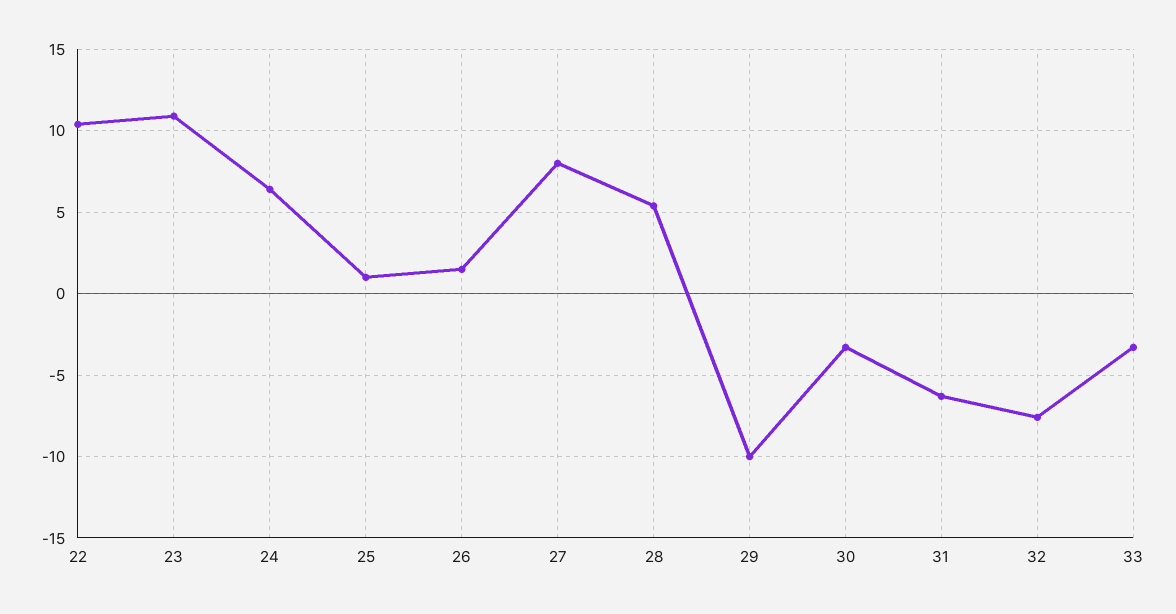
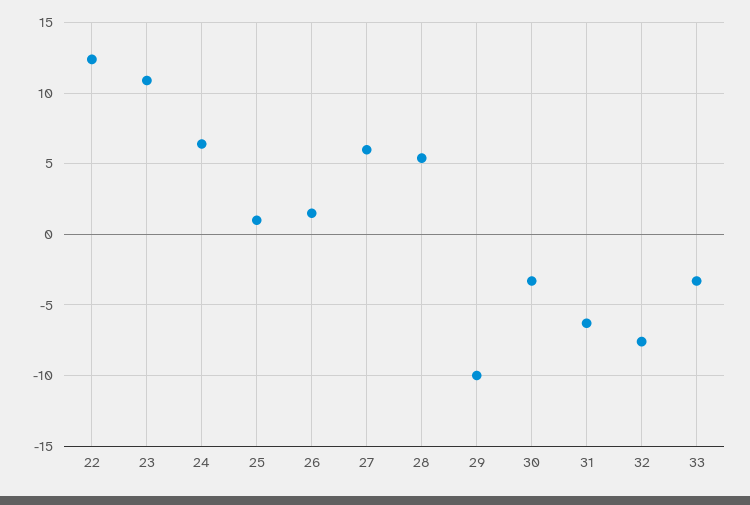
  {
-   "22": 10.5,
+   "22": 12.5,
    "23": 11,
    "24": 6.5,
    "25": 1,
    "26": 1.5,
-   "27": 8,
+   "27": 6,
    "28": 5.5,
    "29": -10,
    "30": -3.5,
    "31": -6.5,
    "32": -7.5,
    "33": -3.5
  }

